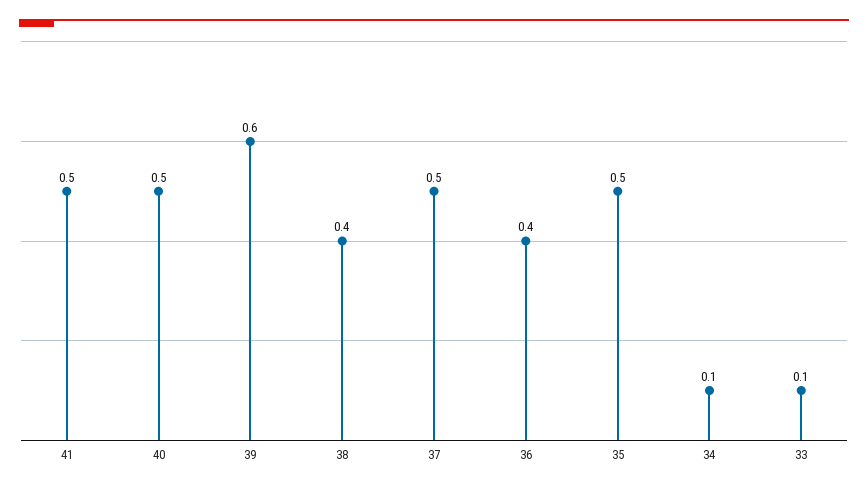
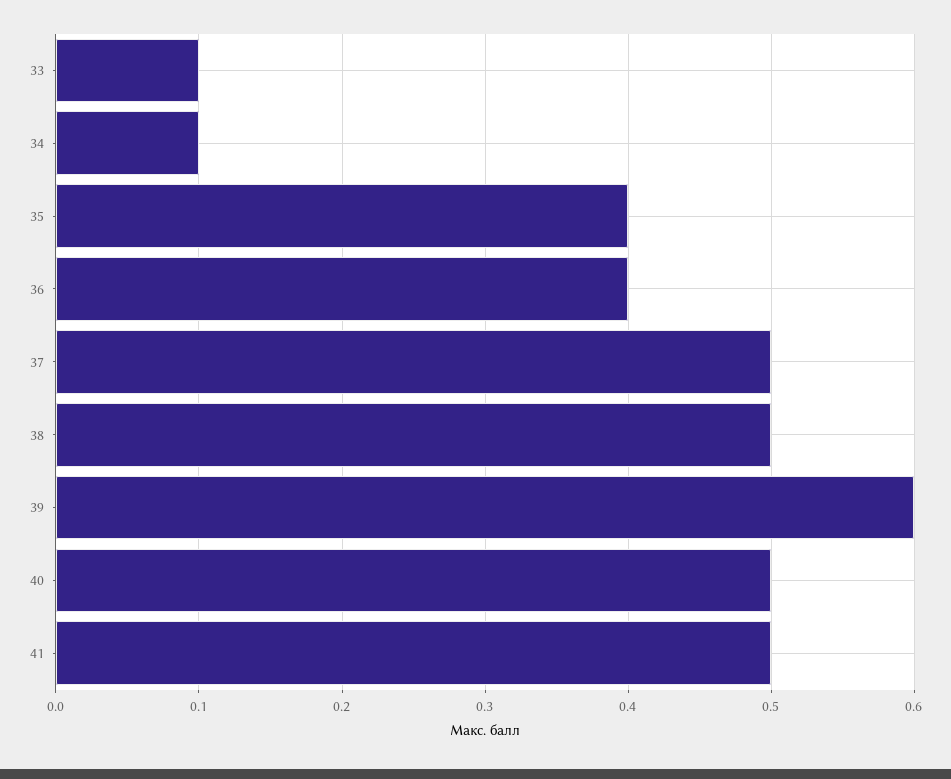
  {
    "41": 0.5,
    "40": 0.5,
    "39": 0.6,
-   "38": 0.4,
+   "38": 0.5,
    "37": 0.5,
    "36": 0.4,
-   "35": 0.5,
+   "35": 0.4,
    "34": 0.1,
    "33": 0.1
  }

